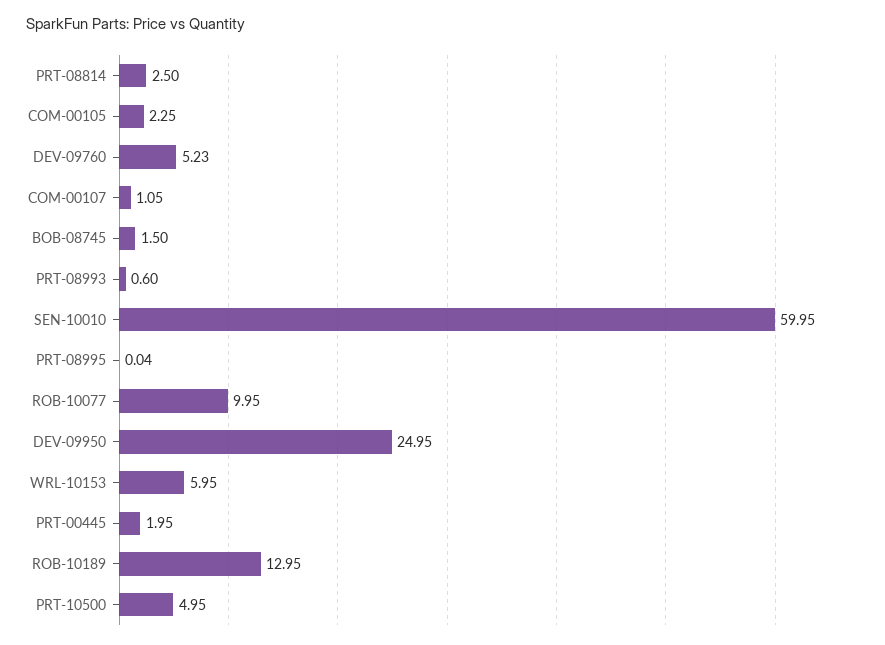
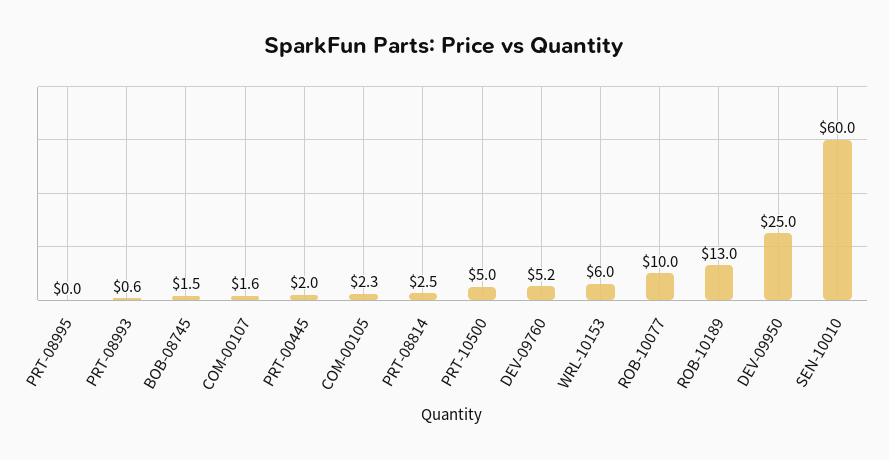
  {
    "PRT-08814": 2.5,
    "COM-00105": 2.25,
    "DEV-09760": 5.23,
-   "COM-00107": 1.05,
+   "COM-00107": 1.6,
    "BOB-08745": 1.5,
    "PRT-08993": 0.6,
    "SEN-10010": 59.95,
    "PRT-08995": 0.04,
    "ROB-10077": 9.95,
    "DEV-09950": 24.95,
    "WRL-10153": 5.95,
    "PRT-00445": 1.95,
    "ROB-10189": 12.95,
    "PRT-10500": 4.95
  }

